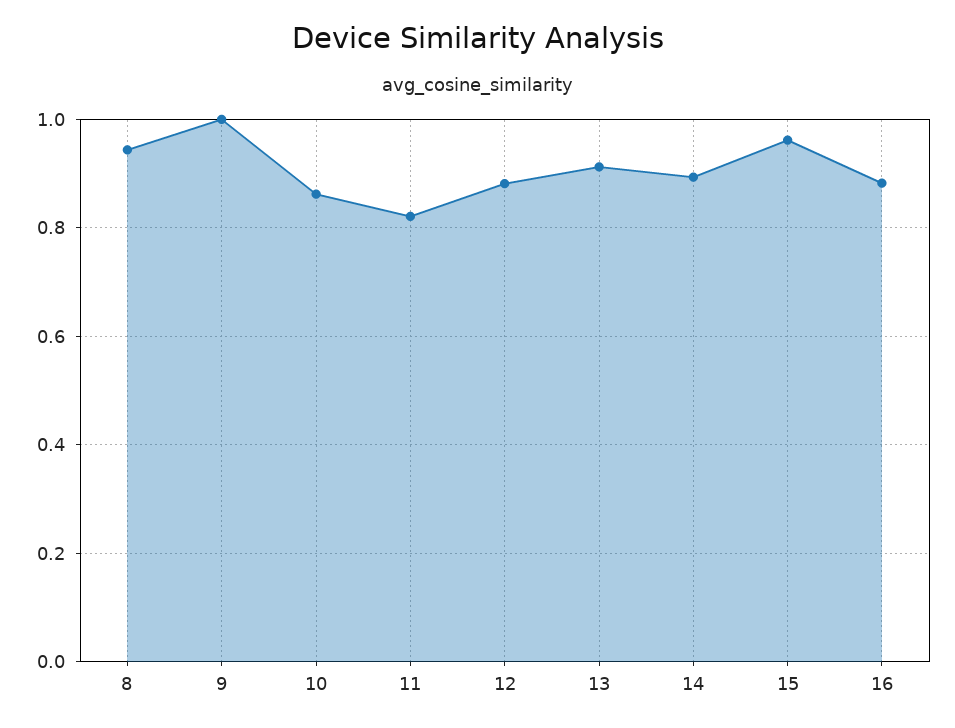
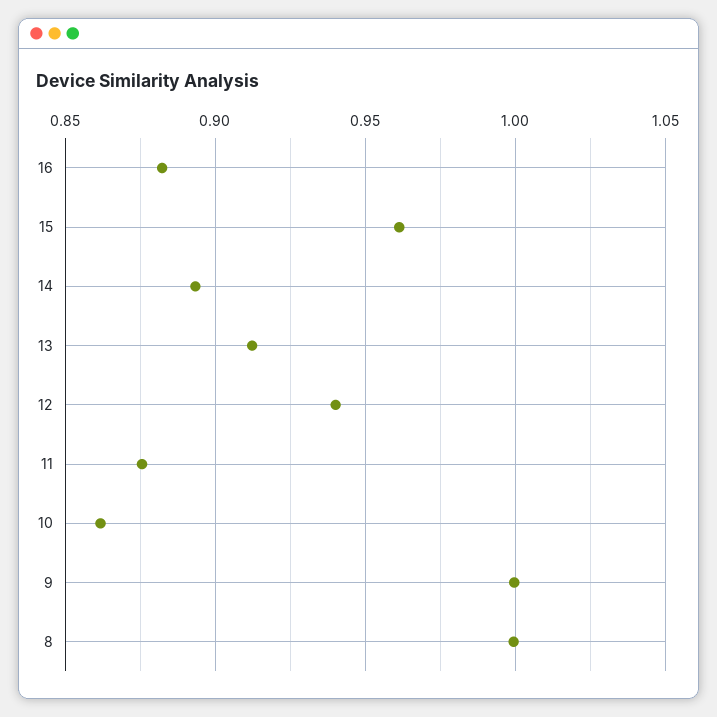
  {
-   "8": 0.94,
+   "8": 1,
    "9": 1,
    "10": 0.86,
-   "11": 0.82,
+   "11": 0.875,
-   "12": 0.88,
+   "12": 0.94,
    "13": 0.91,
    "14": 0.895,
    "15": 0.96,
    "16": 0.88
  }

